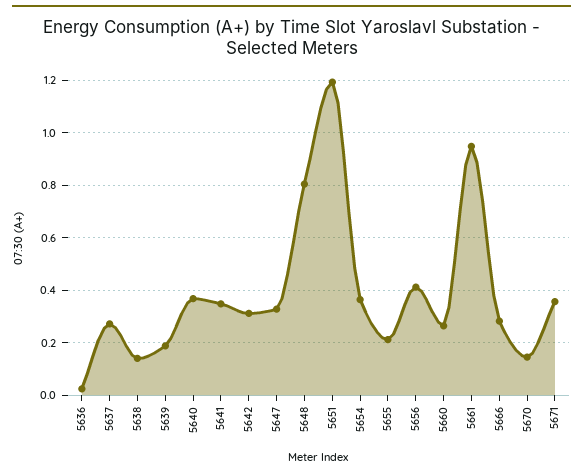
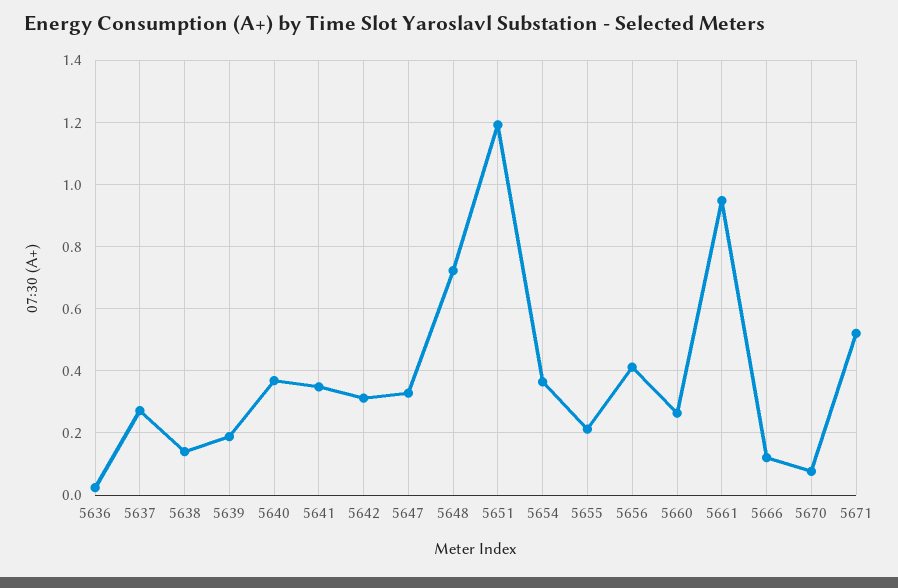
  {
    "5636": 0.02,
    "5637": 0.28,
    "5638": 0.14,
    "5639": 0.18,
    "5640": 0.36,
    "5641": 0.34,
    "5642": 0.32,
    "5647": 0.32,
-   "5648": 0.8,
+   "5648": 0.72,
    "5651": 1.2,
    "5654": 0.36,
    "5655": 0.22,
    "5656": 0.42,
    "5660": 0.26,
    "5661": 0.94,
-   "5666": 0.275,
+   "5666": 0.12,
-   "5670": 0.15,
+   "5670": 0.08,
-   "5671": 0.35
+   "5671": 0.52
  }

